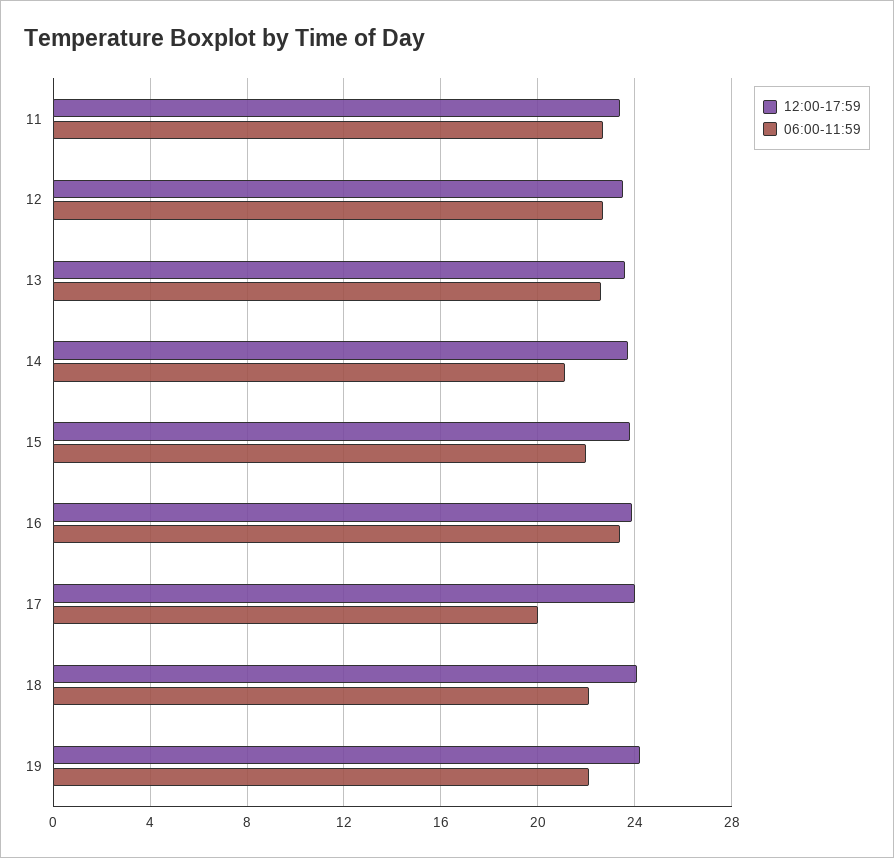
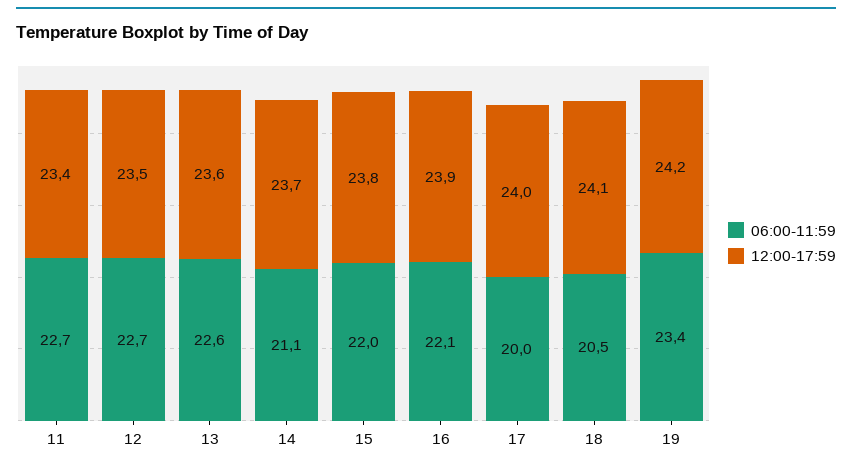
  {
    "12:00-17:59": {
      "11": 23.4,
      "12": 23.5,
      "13": 23.6,
      "14": 23.7,
      "15": 23.8,
      "16": 23.9,
      "17": 24,
      "18": 24.1,
      "19": 24.2
    },
    "06:00-11:59": {
      "11": 22.7,
      "12": 22.7,
      "13": 22.6,
      "14": 21.1,
      "15": 22,
-     "16": 23.5,
+     "16": 22.1,
      "17": 20,
-     "18": 22,
+     "18": 20.5,
-     "19": 22
+     "19": 23.4
    }
  }

